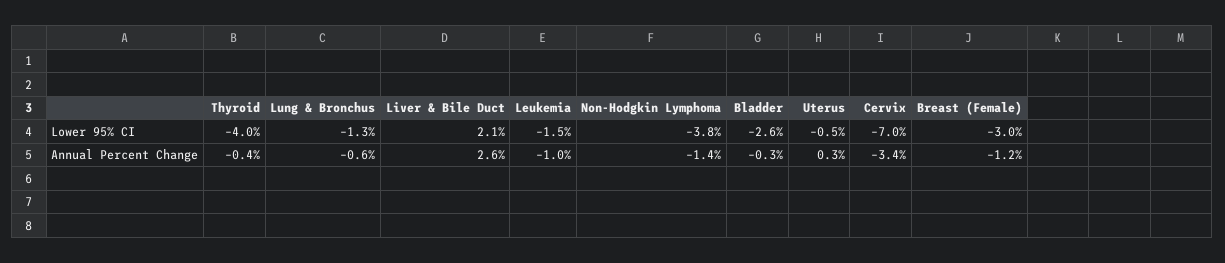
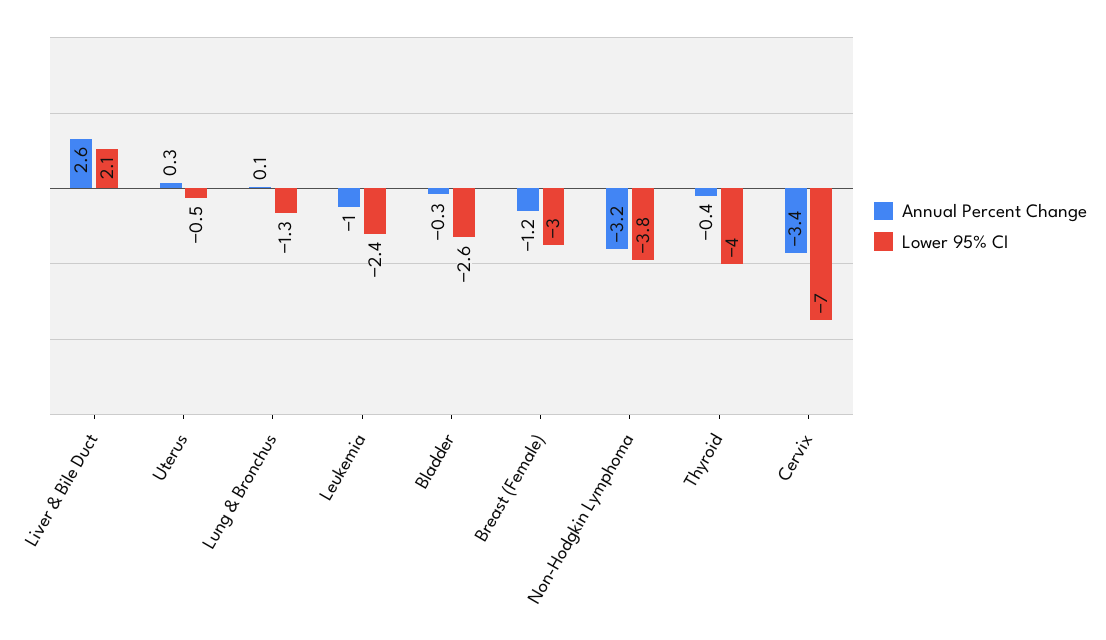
  {
    "Lower 95% CI": {
      "Thyroid": -4,
      "Lung & Bronchus": -1.3,
      "Liver & Bile Duct": 2.1,
-     "Leukemia": -1.5,
+     "Leukemia": -2.4,
      "Non-Hodgkin Lymphoma": -3.8,
      "Bladder": -2.6,
      "Uterus": -0.5,
      "Cervix": -7,
      "Breast (Female)": -3
    },
    "Annual Percent Change": {
      "Thyroid": -0.4,
-     "Lung & Bronchus": -0.6,
+     "Lung & Bronchus": 0.1,
      "Liver & Bile Duct": 2.6,
      "Leukemia": -1,
-     "Non-Hodgkin Lymphoma": -1.4,
+     "Non-Hodgkin Lymphoma": -3.2,
      "Bladder": -0.3,
      "Uterus": 0.3,
      "Cervix": -3.4,
      "Breast (Female)": -1.2
    }
  }

